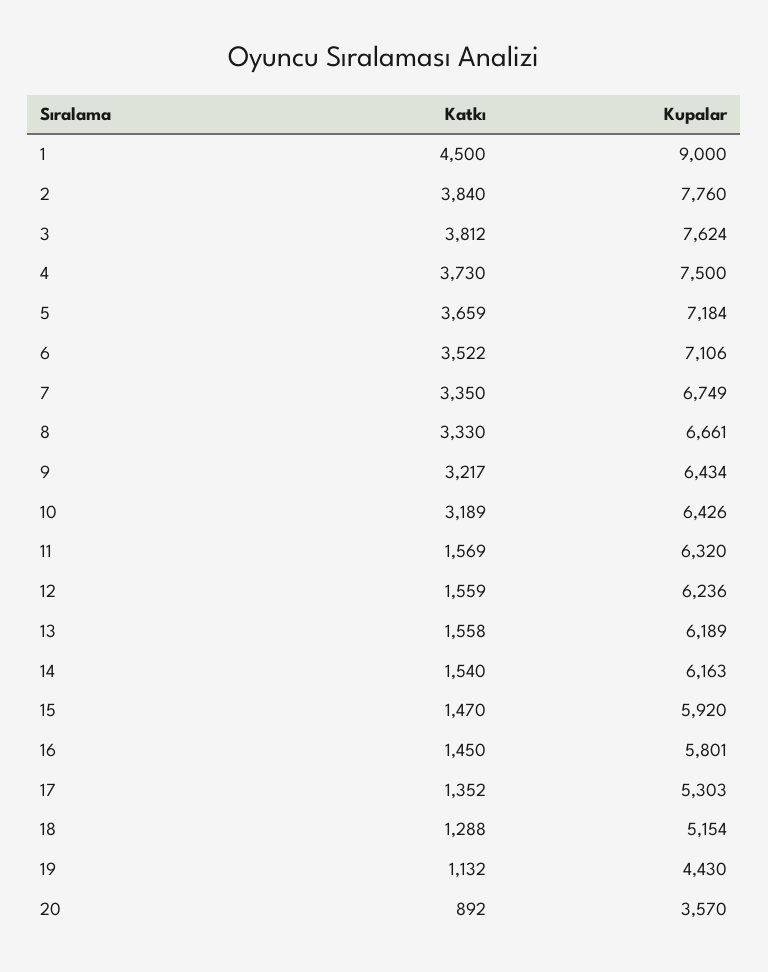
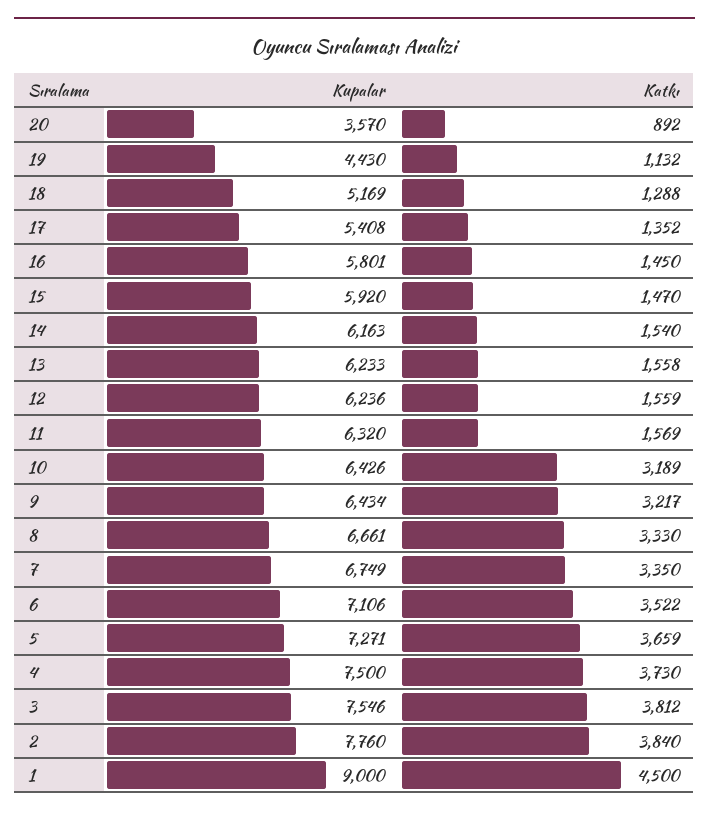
  {
    "Katkı": {
      "1": 4500,
      "2": 3840,
      "3": 3812,
      "4": 3730,
      "5": 3659,
      "6": 3522,
      "7": 3350,
      "8": 3330,
      "9": 3217,
      "10": 3189,
      "11": 1569,
      "12": 1559,
      "13": 1558,
      "14": 1540,
      "15": 1470,
      "16": 1450,
      "17": 1352,
      "18": 1288,
      "19": 1132,
      "20": 892
    },
    "Kupalar": {
      "1": 9000,
      "2": 7760,
-     "3": 7624,
+     "3": 7546,
      "4": 7500,
-     "5": 7184,
+     "5": 7271,
      "6": 7106,
      "7": 6749,
      "8": 6661,
      "9": 6434,
      "10": 6426,
      "11": 6320,
      "12": 6236,
-     "13": 6189,
+     "13": 6233,
      "14": 6163,
      "15": 5920,
      "16": 5801,
-     "17": 5303,
+     "17": 5408,
-     "18": 5154,
+     "18": 5169,
      "19": 4430,
      "20": 3570
    }
  }

